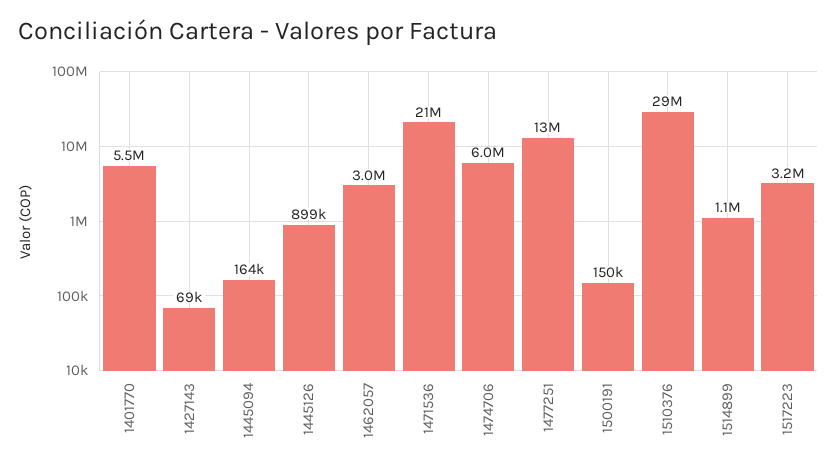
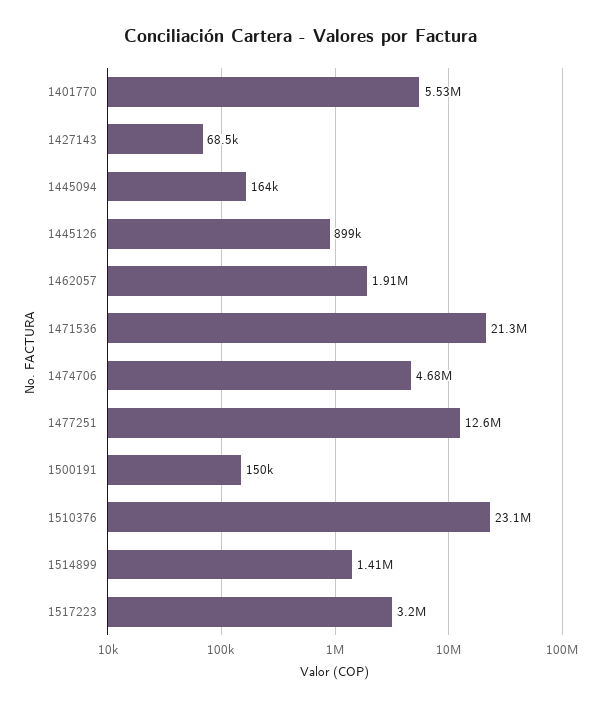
  {
    "1401770": 5530000,
    "1427143": 68500,
    "1445094": 164000,
    "1445126": 899000,
-   "1462057": 3000000,
+   "1462057": 1910000,
    "1471536": 21300000,
-   "1474706": 6000000,
+   "1474706": 4680000,
    "1477251": 12600000,
    "1500191": 150000,
-   "1510376": 29000000,
+   "1510376": 23100000,
-   "1514899": 1100000,
+   "1514899": 1410000,
    "1517223": 3200000
  }

